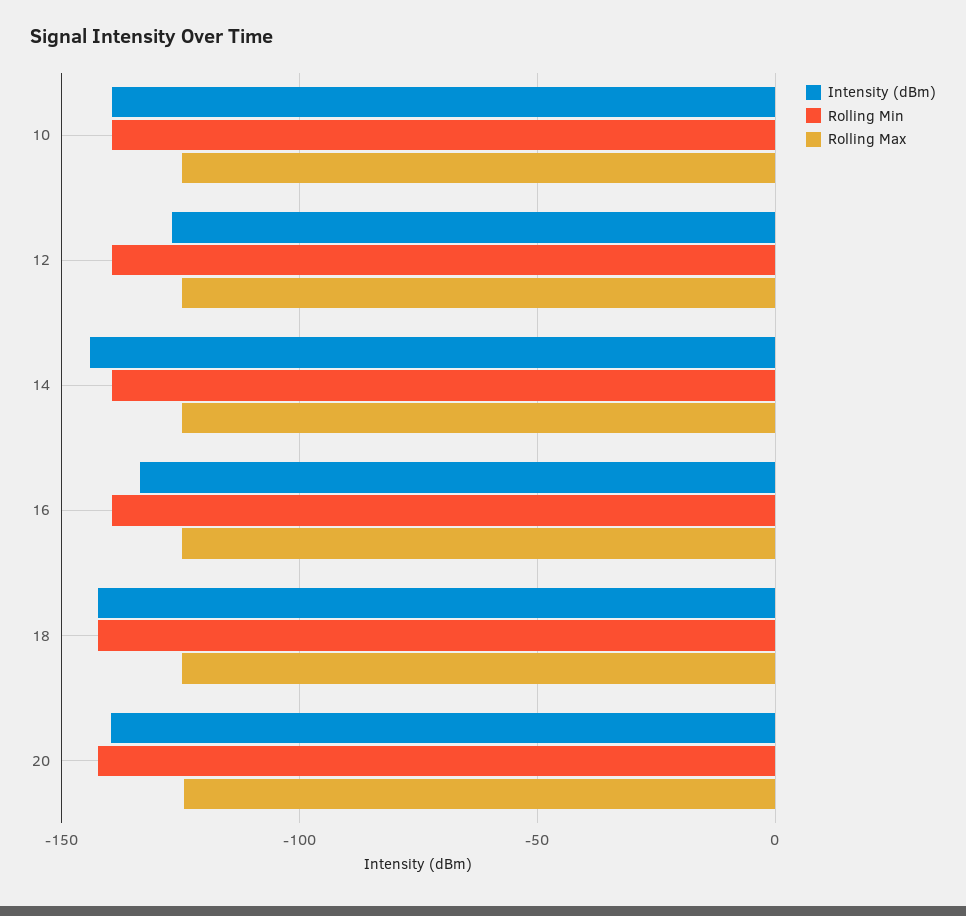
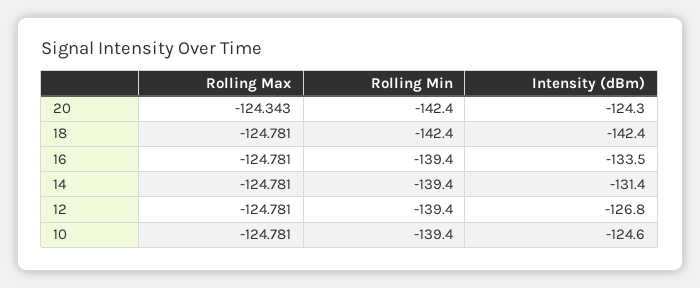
  {
    "Intensity (dBm)": {
-     "10": -140,
+     "10": -124.6,
      "12": -126.8,
-     "14": -145,
+     "14": -131.4,
      "16": -133.5,
      "18": -142.4,
-     "20": -140
+     "20": -124.3
    },
    "Rolling Min": {
      "10": -139.4,
      "12": -139.4,
      "14": -139.4,
      "16": -139.4,
      "18": -142.4,
      "20": -142.4
    },
    "Rolling Max": {
      "10": -124.781,
      "12": -124.781,
      "14": -124.781,
      "16": -124.781,
      "18": -124.781,
      "20": -124.343
    }
  }

